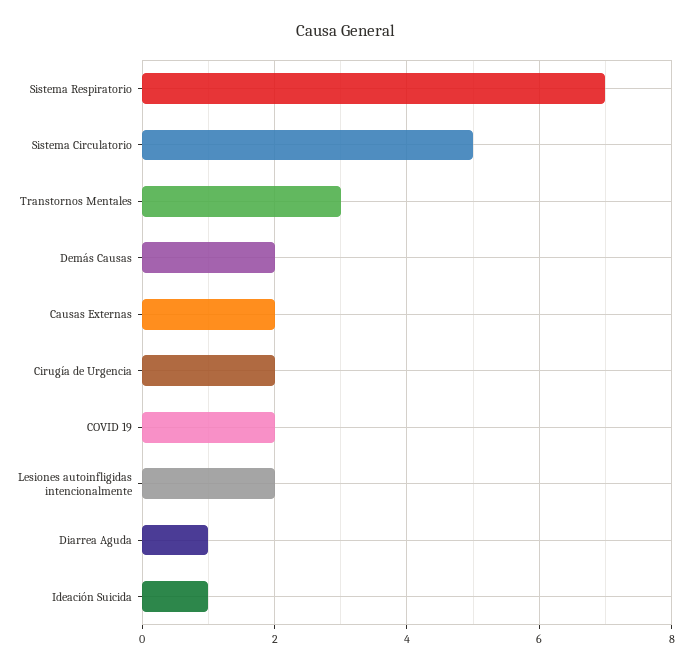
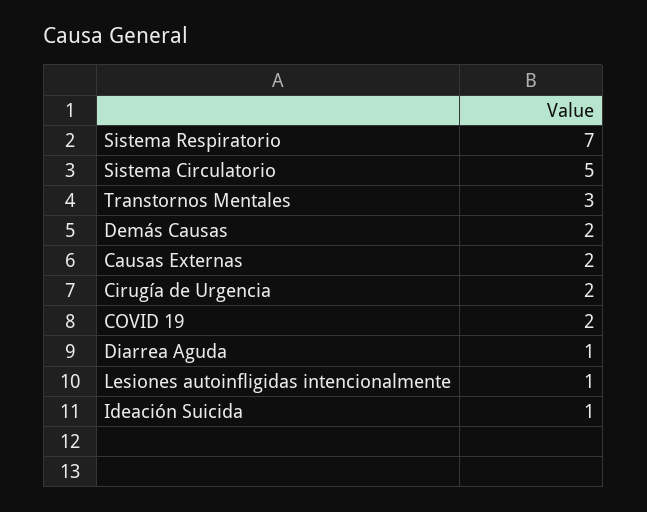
  {
    "Sistema Respiratorio": 7,
    "Sistema Circulatorio": 5,
    "Transtornos Mentales": 3,
    "Demás Causas": 2,
    "Causas Externas": 2,
    "Cirugía de Urgencia": 2,
    "COVID 19": 2,
-   "Lesiones autoinfligidas intencionalmente": 2,
+   "Lesiones autoinfligidas intencionalmente": 1,
    "Diarrea Aguda": 1,
    "Ideación Suicida": 1
  }

